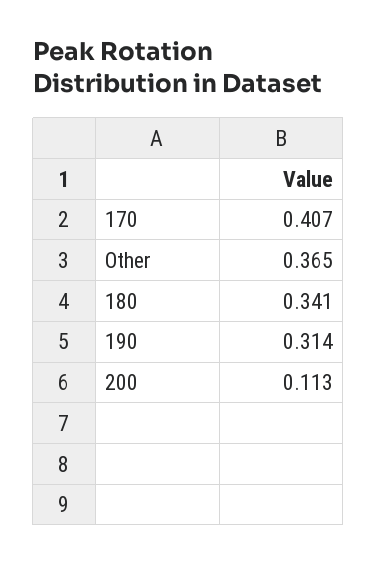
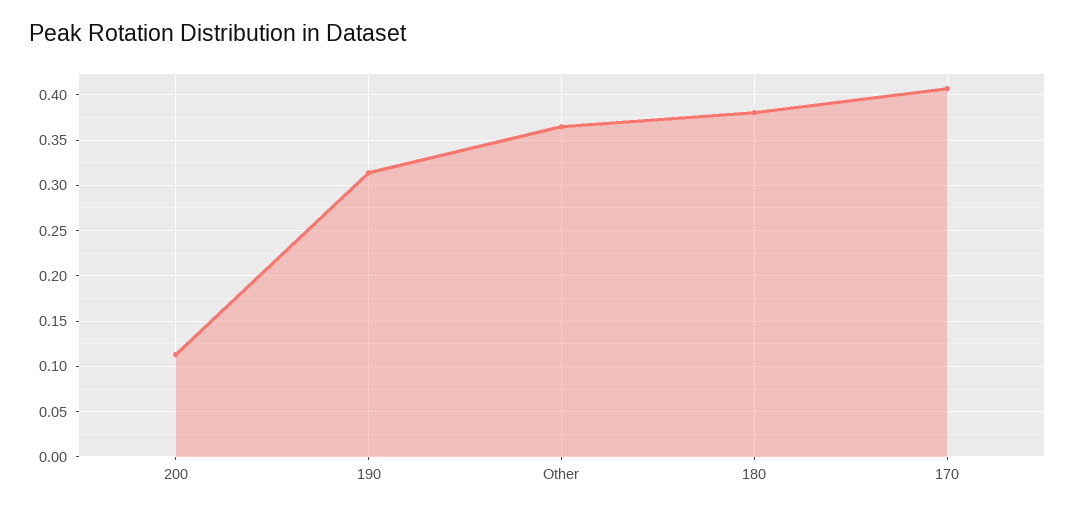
  {
    "170": 0.407,
    "Other": 0.365,
-   "180": 0.341,
+   "180": 0.38,
    "190": 0.314,
    "200": 0.113
  }

